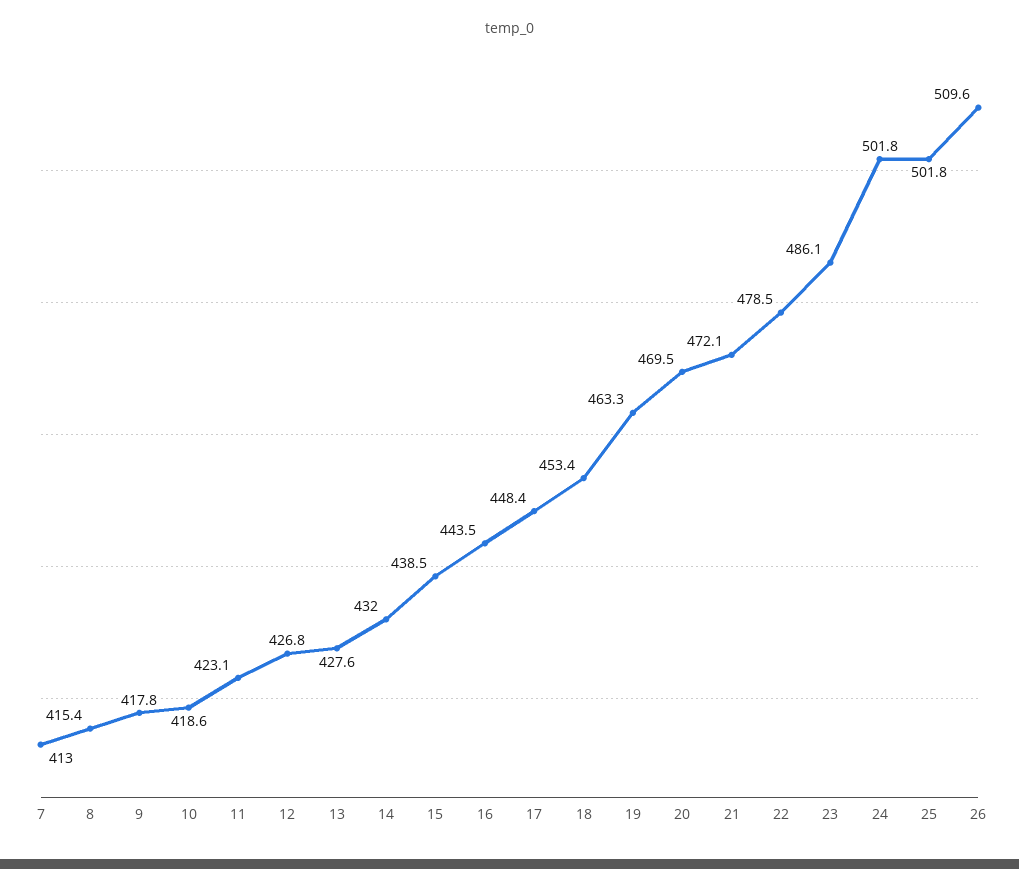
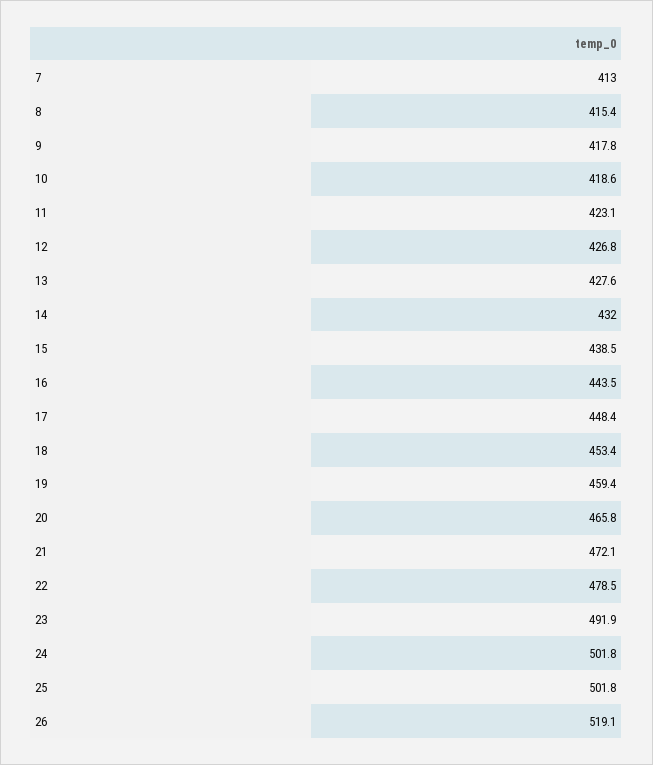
  {
    "7": 413,
    "8": 415.4,
    "9": 417.8,
    "10": 418.6,
    "11": 423.1,
    "12": 426.8,
    "13": 427.6,
    "14": 432,
    "15": 438.5,
    "16": 443.5,
    "17": 448.4,
    "18": 453.4,
-   "19": 463.3,
+   "19": 459.4,
-   "20": 469.5,
+   "20": 465.8,
    "21": 472.1,
    "22": 478.5,
-   "23": 486.1,
+   "23": 491.9,
    "24": 501.8,
    "25": 501.8,
-   "26": 509.6
+   "26": 519.1
  }

